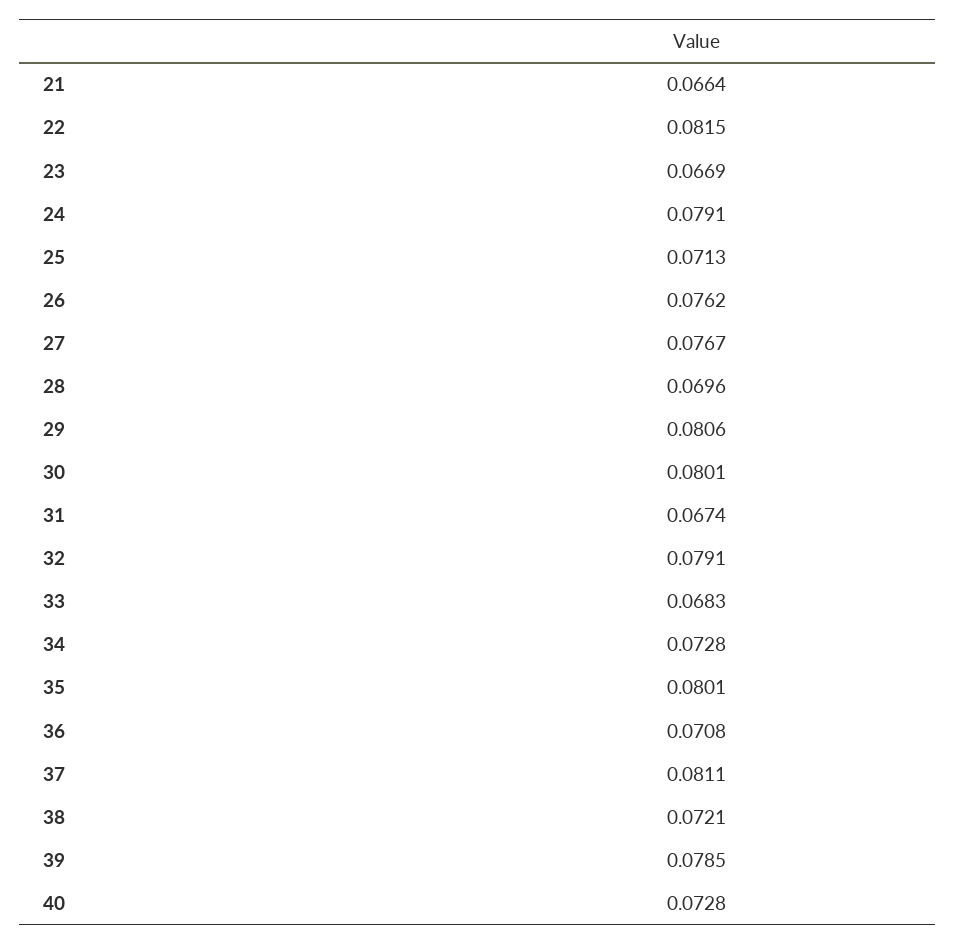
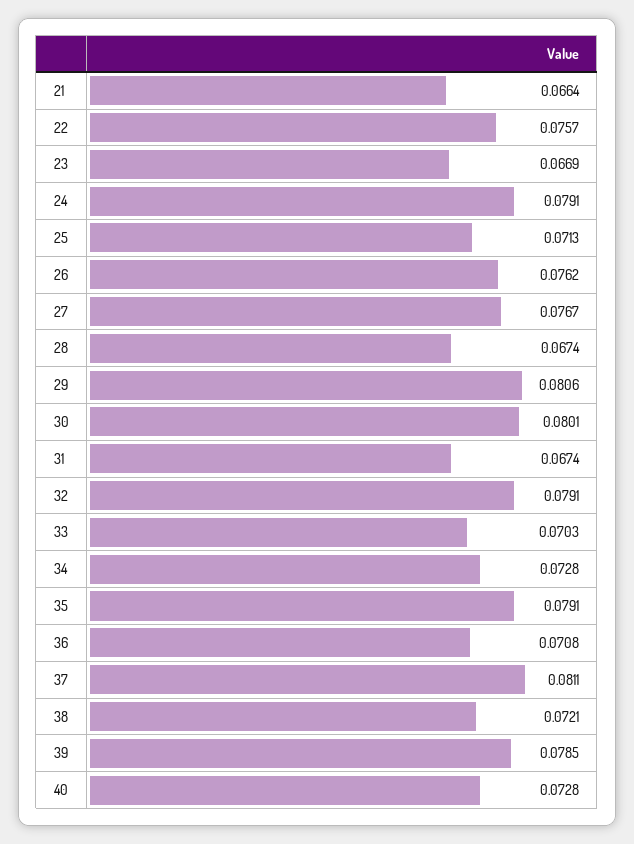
  {
    "21": 0.0664,
-   "22": 0.0815,
+   "22": 0.0757,
    "23": 0.0669,
    "24": 0.0791,
    "25": 0.0713,
    "26": 0.0762,
    "27": 0.0767,
-   "28": 0.0696,
+   "28": 0.0674,
    "29": 0.0806,
    "30": 0.0801,
    "31": 0.0674,
    "32": 0.0791,
-   "33": 0.0683,
+   "33": 0.0703,
    "34": 0.0728,
-   "35": 0.0801,
+   "35": 0.0791,
    "36": 0.0708,
    "37": 0.0811,
    "38": 0.0721,
    "39": 0.0785,
    "40": 0.0728
  }

